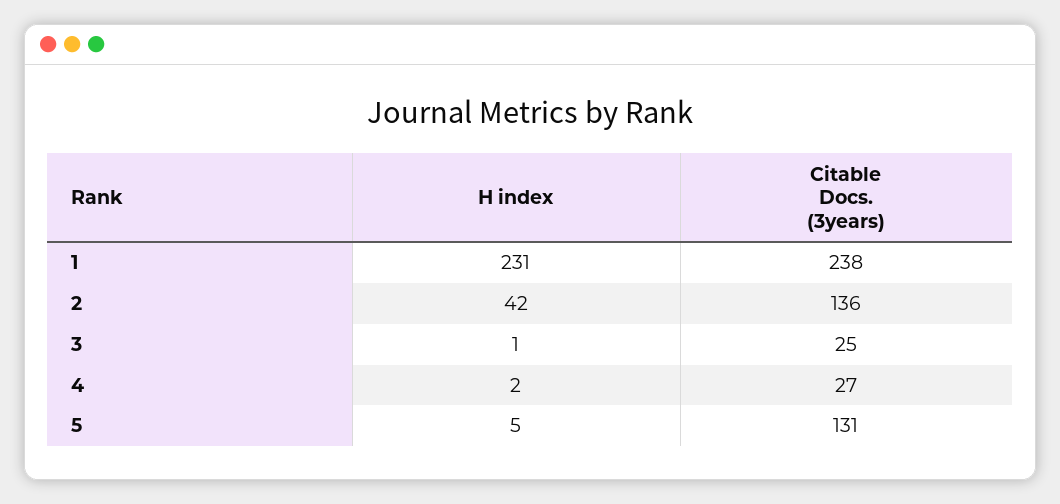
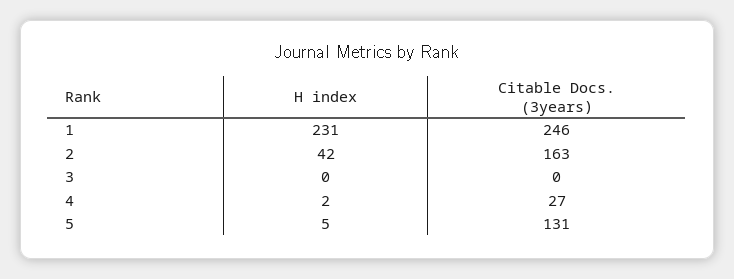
  {
    "H index": {
      "1": 231,
      "2": 42,
-     "3": 1,
+     "3": 0,
      "4": 2,
      "5": 5
    },
    "Citable Docs. (3years)": {
-     "1": 238,
+     "1": 246,
-     "2": 136,
+     "2": 163,
-     "3": 25,
+     "3": 0,
      "4": 27,
      "5": 131
    }
  }

